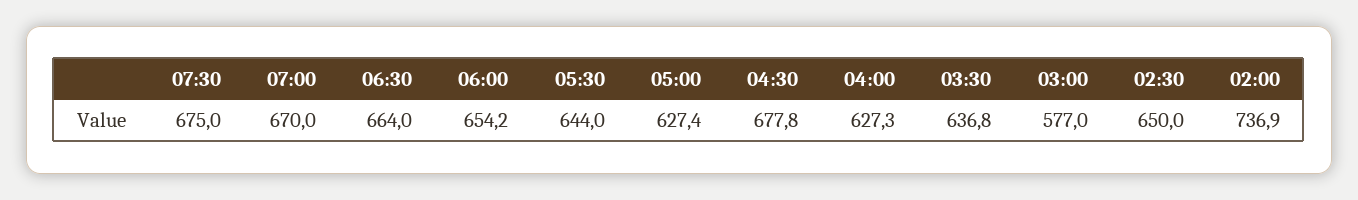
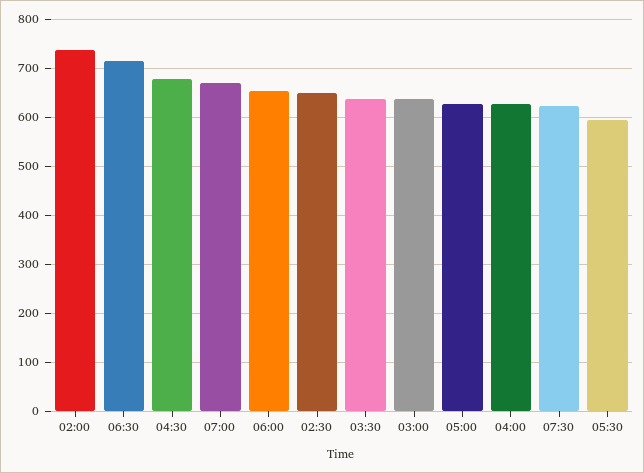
  {
-   "07:30": 675,
+   "07:30": 620,
    "07:00": 670,
-   "06:30": 664,
+   "06:30": 720,
    "06:00": 654.2,
-   "05:30": 644,
+   "05:30": 600,
    "05:00": 627.4,
    "04:30": 677.8,
    "04:00": 627.3,
    "03:30": 636.8,
-   "03:00": 577,
+   "03:00": 640,
    "02:30": 650,
    "02:00": 736.9
  }

